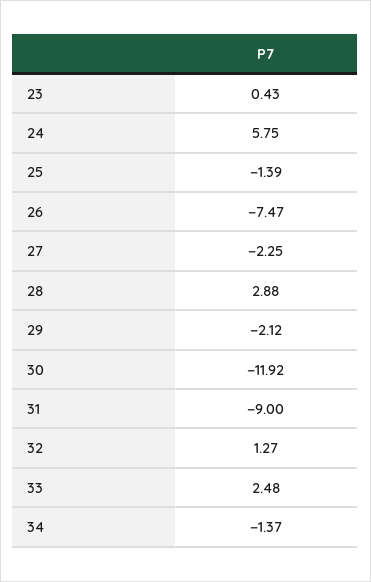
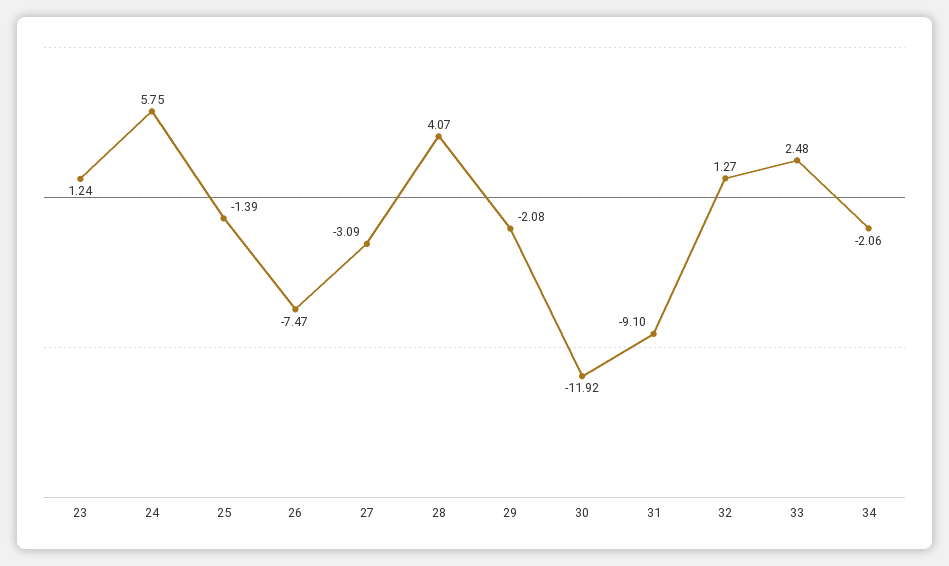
  {
-   "23": 0.43,
+   "23": 1.24,
    "24": 5.75,
    "25": -1.39,
    "26": -7.47,
-   "27": -2.25,
+   "27": -3.09,
-   "28": 2.88,
+   "28": 4.07,
-   "29": -2.12,
+   "29": -2.08,
    "30": -11.92,
-   "31": -9,
+   "31": -9.1,
    "32": 1.27,
    "33": 2.48,
-   "34": -1.37
+   "34": -2.06
  }

